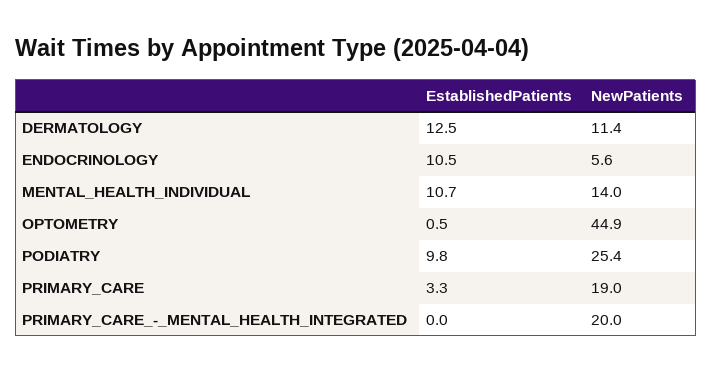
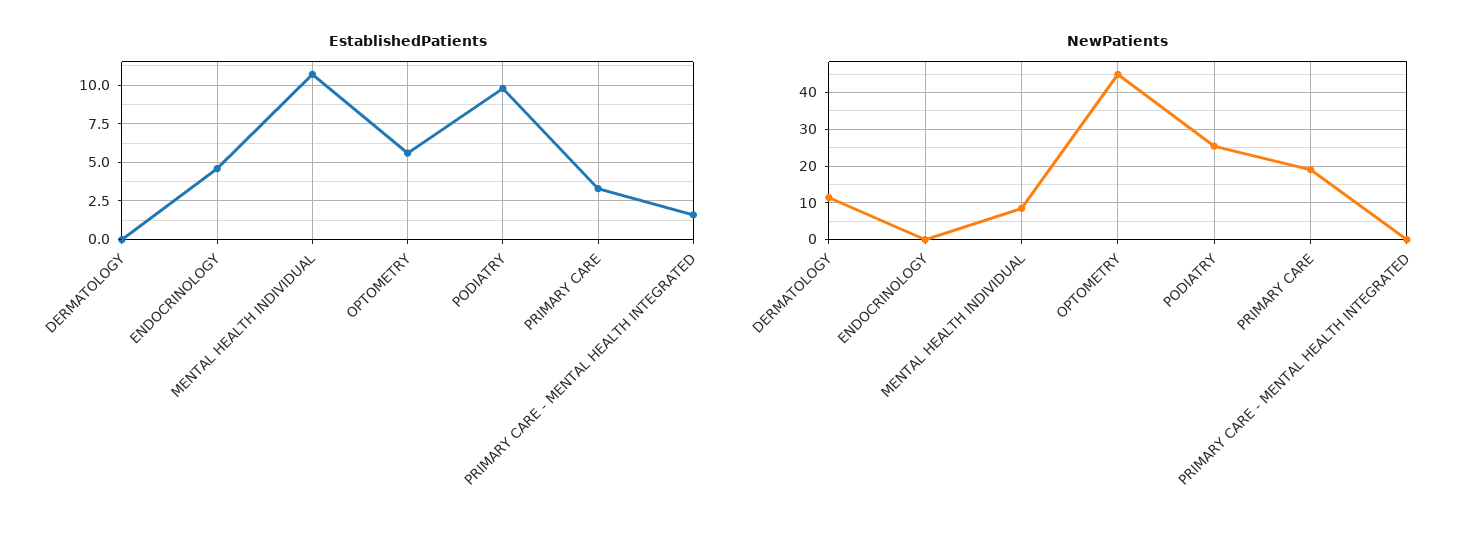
  {
    "EstablishedPatients": {
-     "DERMATOLOGY": 12.5,
+     "DERMATOLOGY": 0,
-     "ENDOCRINOLOGY": 10.5,
+     "ENDOCRINOLOGY": 4.5,
      "MENTAL_HEALTH_INDIVIDUAL": 10.7,
-     "OPTOMETRY": 0.5,
+     "OPTOMETRY": 5.5,
      "PODIATRY": 9.8,
      "PRIMARY_CARE": 3.3,
-     "PRIMARY_CARE_-_MENTAL_HEALTH_INTEGRATED": 0
+     "PRIMARY_CARE_-_MENTAL_HEALTH_INTEGRATED": 1.5
    },
    "NewPatients": {
      "DERMATOLOGY": 11.4,
-     "ENDOCRINOLOGY": 5.6,
+     "ENDOCRINOLOGY": 0,
-     "MENTAL_HEALTH_INDIVIDUAL": 14,
+     "MENTAL_HEALTH_INDIVIDUAL": 8,
      "OPTOMETRY": 44.9,
      "PODIATRY": 25.4,
      "PRIMARY_CARE": 19,
-     "PRIMARY_CARE_-_MENTAL_HEALTH_INTEGRATED": 20
+     "PRIMARY_CARE_-_MENTAL_HEALTH_INTEGRATED": 0
    }
  }

